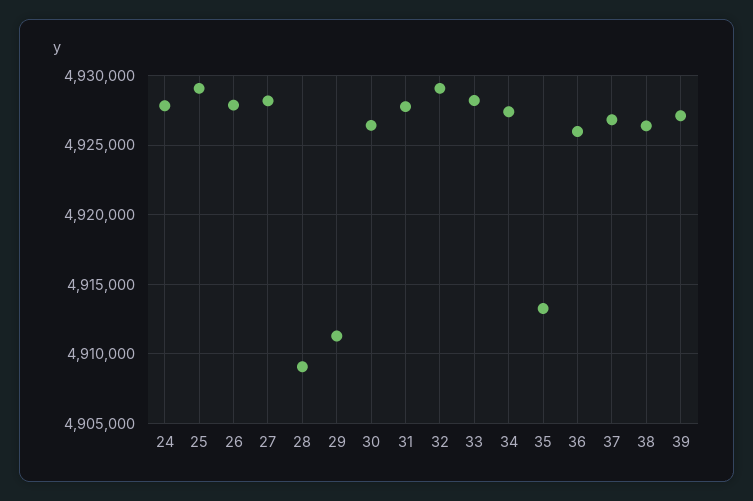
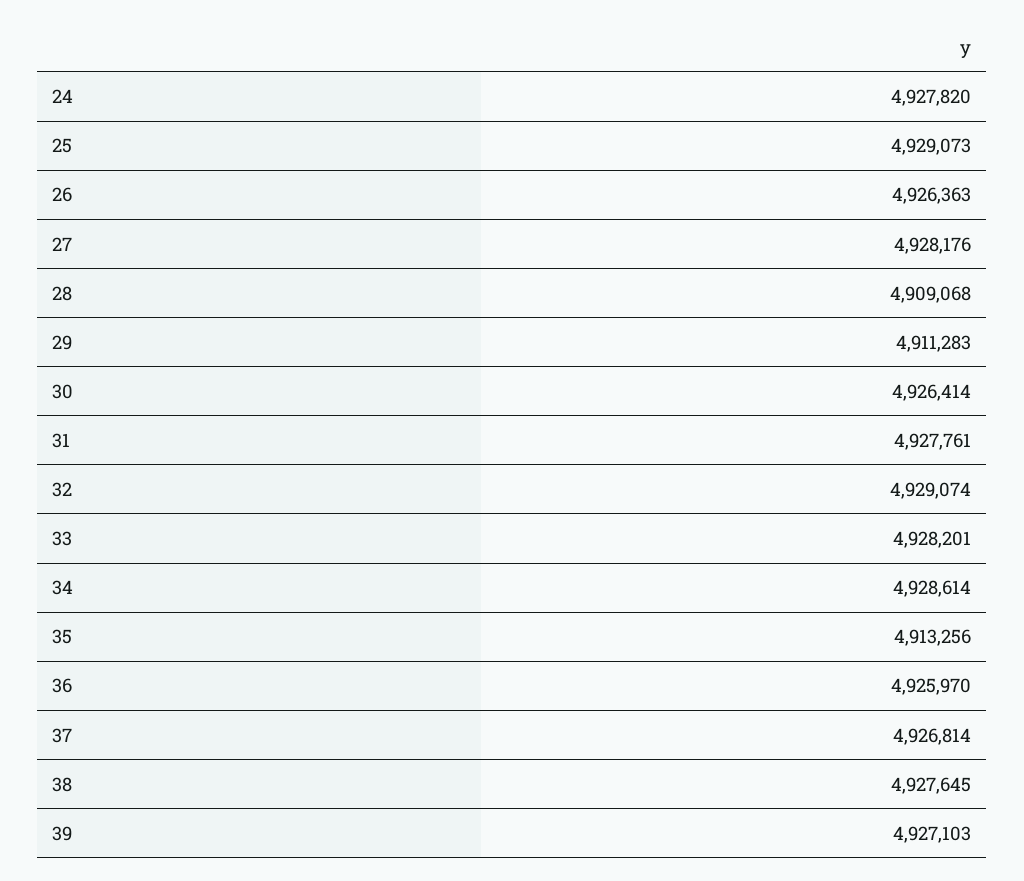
  {
    "24": 4927820,
    "25": 4929073,
-   "26": 4928000,
+   "26": 4926363,
    "27": 4928176,
    "28": 4909068,
    "29": 4911283,
    "30": 4926414,
    "31": 4927761,
    "32": 4929074,
    "33": 4928201,
-   "34": 4927500,
+   "34": 4928614,
    "35": 4913256,
    "36": 4925970,
    "37": 4926814,
-   "38": 4926500,
+   "38": 4927645,
    "39": 4927103
  }

